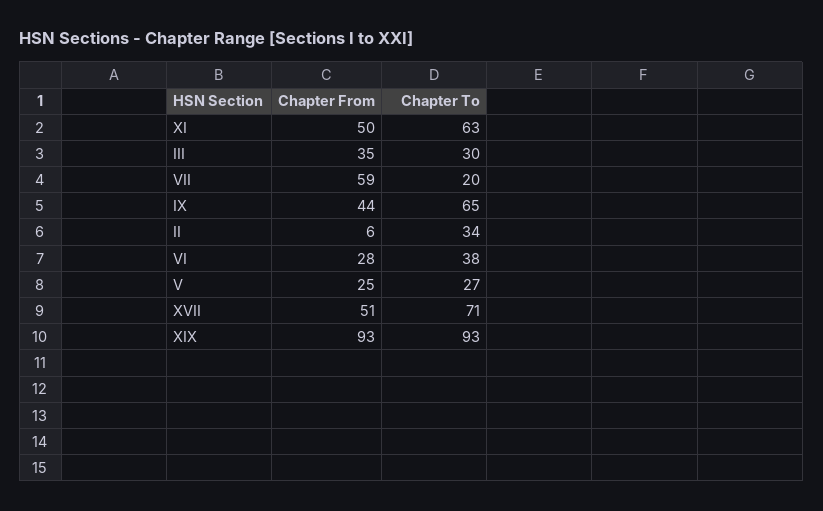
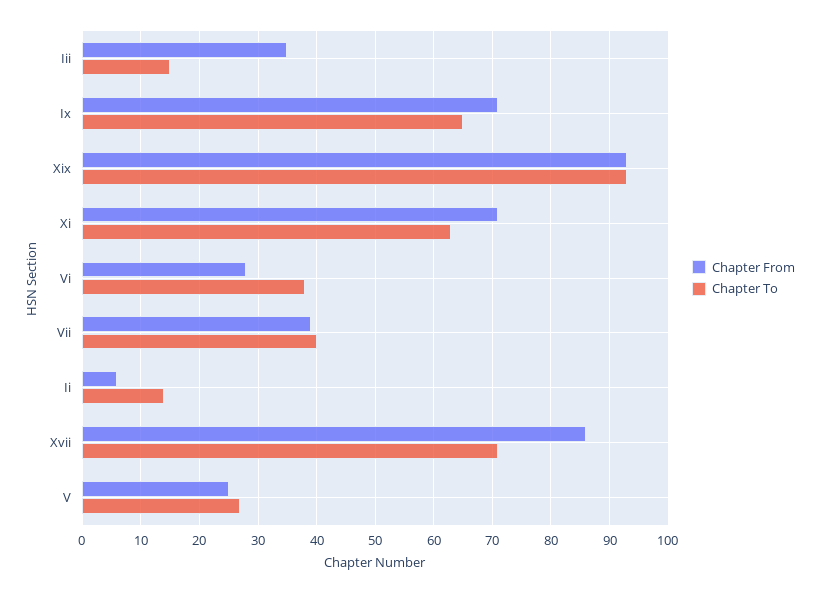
  {
    "Chapter From": {
-     "XI": 50,
+     "XI": 70,
      "III": 35,
-     "VII": 59,
+     "VII": 40,
-     "IX": 44,
+     "IX": 70,
      "II": 6,
      "VI": 28,
      "V": 25,
-     "XVII": 51,
+     "XVII": 85,
      "XIX": 93
    },
    "Chapter To": {
      "XI": 63,
-     "III": 30,
+     "III": 15,
-     "VII": 20,
+     "VII": 40,
      "IX": 65,
-     "II": 34,
+     "II": 15,
      "VI": 38,
      "V": 27,
      "XVII": 71,
      "XIX": 93
    }
  }

